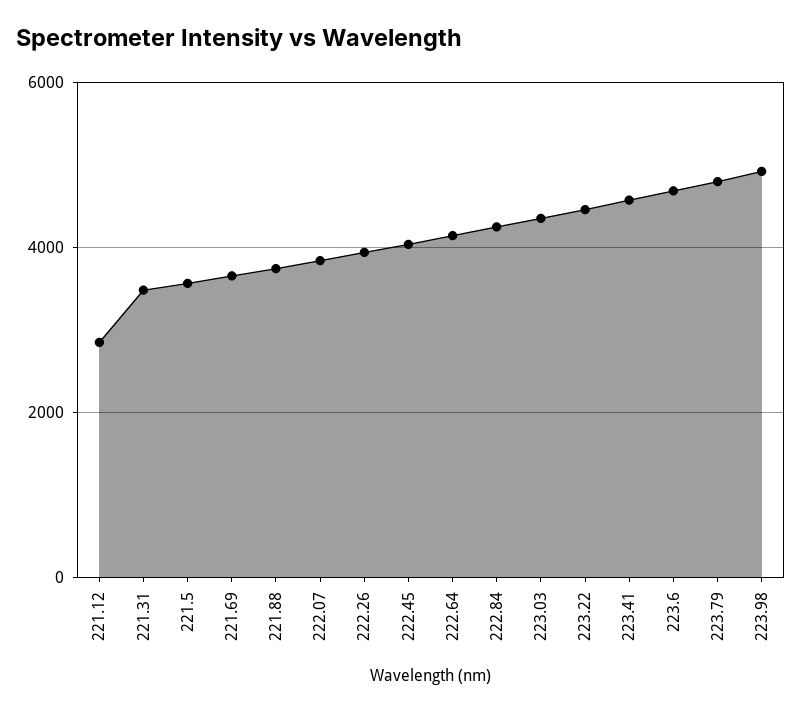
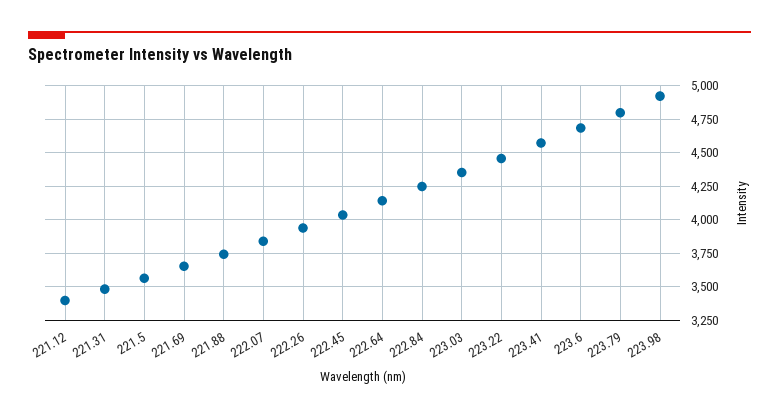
  {
-   "221.12": 2800,
+   "221.12": 3400,
    "221.31": 3500,
    "221.5": 3550,
    "221.69": 3650,
    "221.88": 3750,
    "222.07": 3850,
    "222.26": 3950,
    "222.45": 4050,
    "222.64": 4150,
    "222.84": 4250,
    "223.03": 4350,
    "223.22": 4450,
    "223.41": 4550,
    "223.6": 4700,
    "223.79": 4800,
    "223.98": 4900
  }

